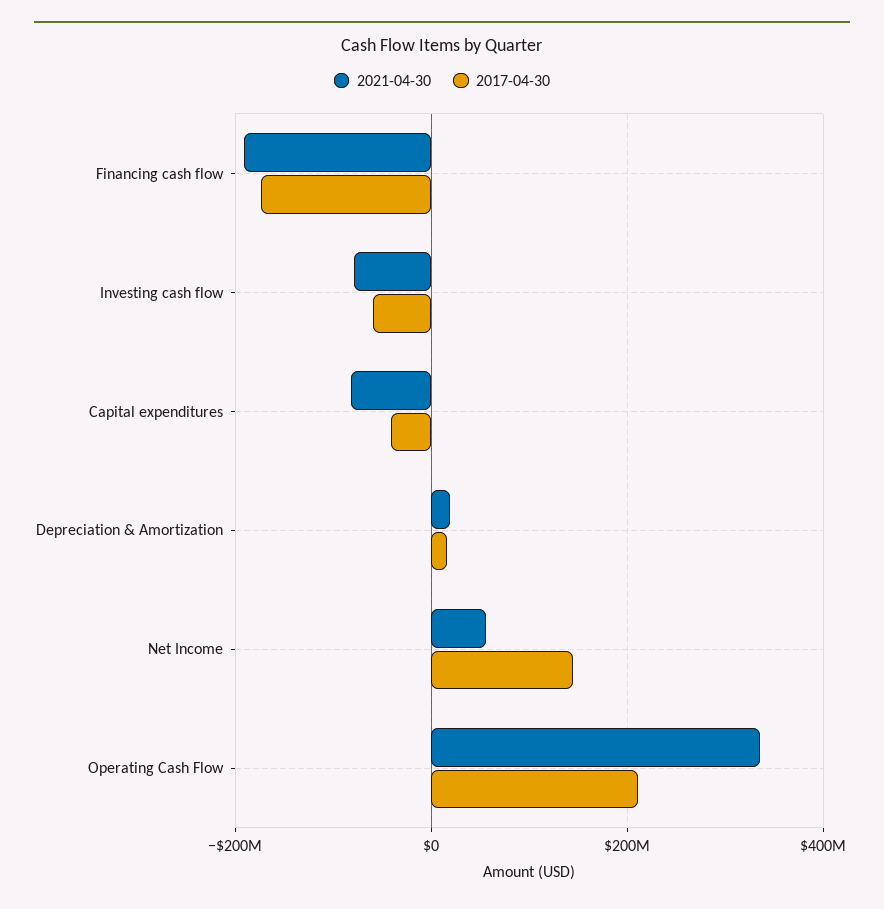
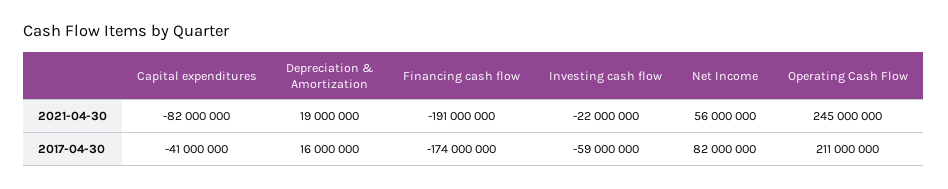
  {
    "2021-04-30": {
      "Financing cash flow": -191000000,
-     "Investing cash flow": -80000000,
+     "Investing cash flow": -22000000,
      "Capital expenditures": -82000000,
      "Depreciation & Amortization": 19000000,
      "Net Income": 56000000,
-     "Operating Cash Flow": 340000000
+     "Operating Cash Flow": 245000000
    },
    "2017-04-30": {
      "Financing cash flow": -174000000,
      "Investing cash flow": -59000000,
      "Capital expenditures": -41000000,
      "Depreciation & Amortization": 16000000,
-     "Net Income": 140000000,
+     "Net Income": 82000000,
      "Operating Cash Flow": 211000000
    }
  }

